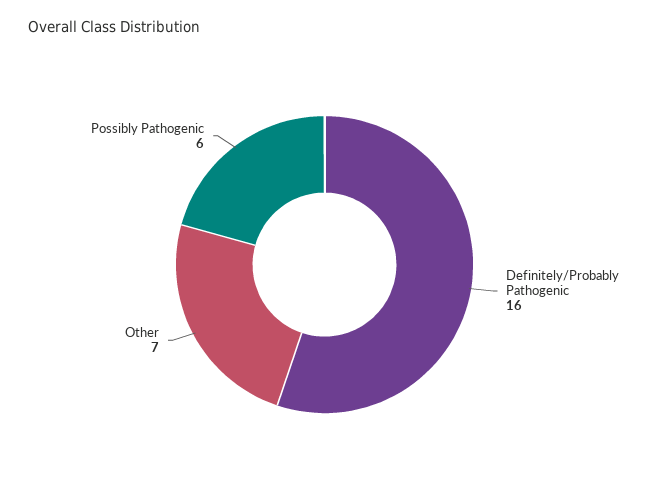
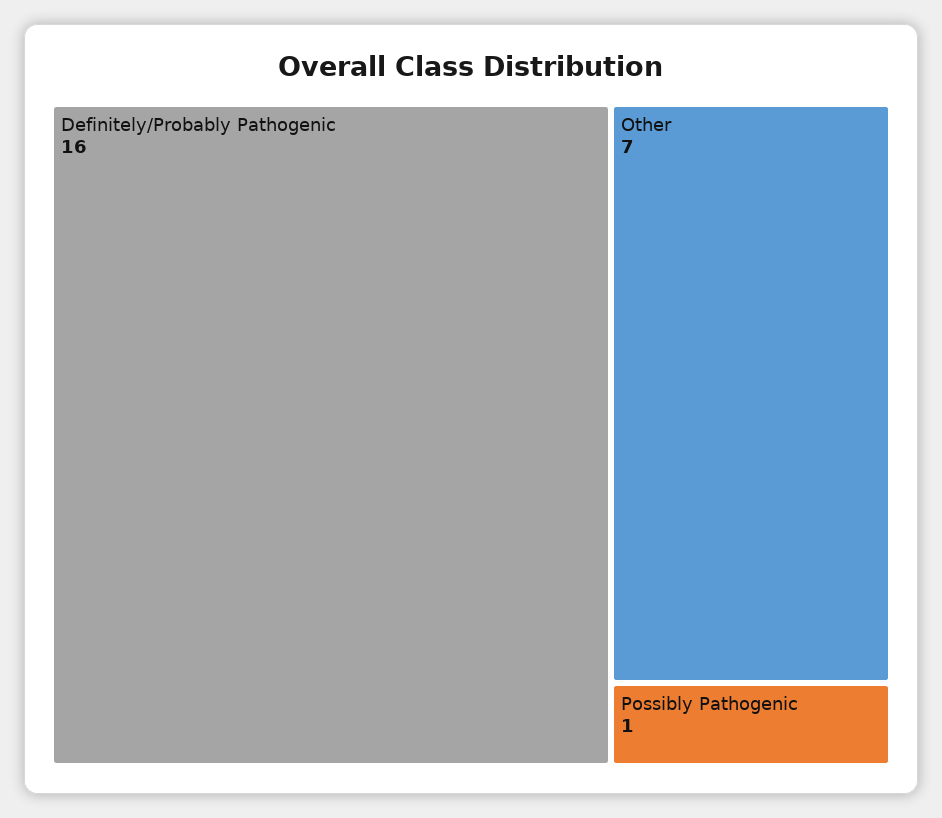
  {
    "Definitely/Probably Pathogenic": 16,
    "Other": 7,
-   "Possibly Pathogenic": 6
+   "Possibly Pathogenic": 1
  }

